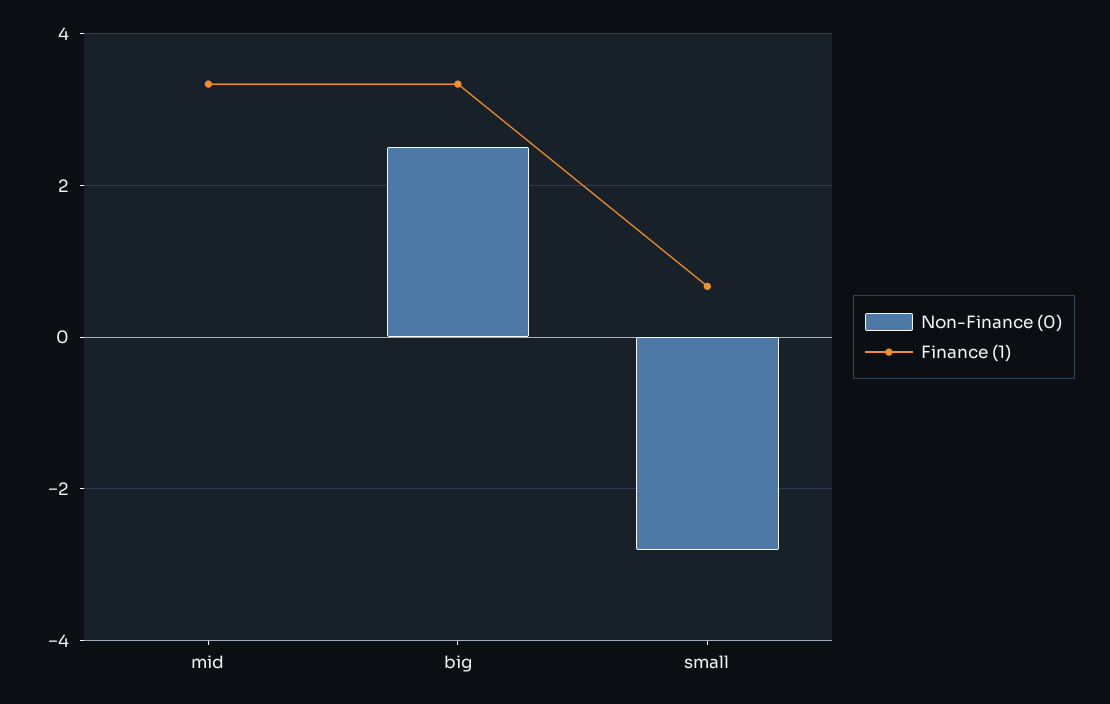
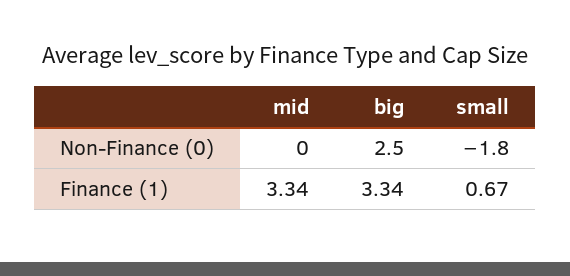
  {
    "Non-Finance (0)": {
      "mid": 0,
      "big": 2.5,
-     "small": -2.8
+     "small": -1.8
    },
    "Finance (1)": {
      "mid": 3.34,
      "big": 3.34,
      "small": 0.67
    }
  }

